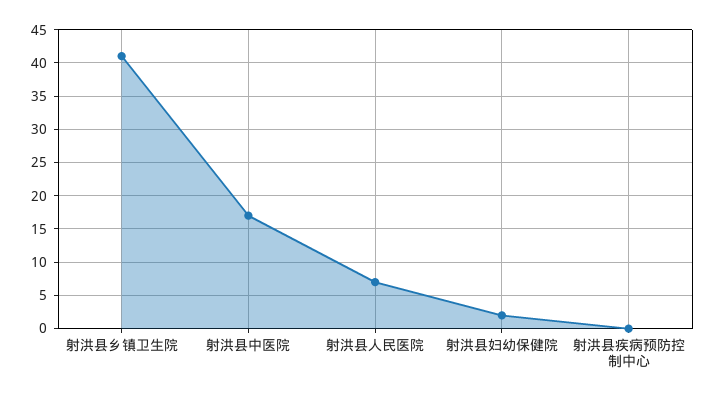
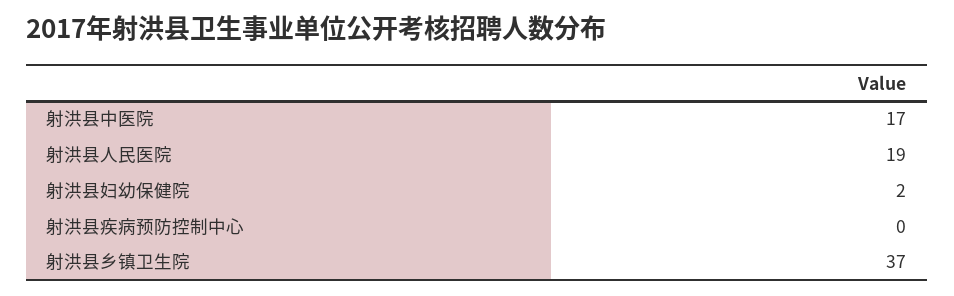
  {
-   "射洪县乡镇卫生院": 41,
+   "射洪县乡镇卫生院": 37,
    "射洪县中医院": 17,
-   "射洪县人民医院": 7,
+   "射洪县人民医院": 19,
    "射洪县妇幼保健院": 2,
    "射洪县疾病预防控制中心": 0
  }

